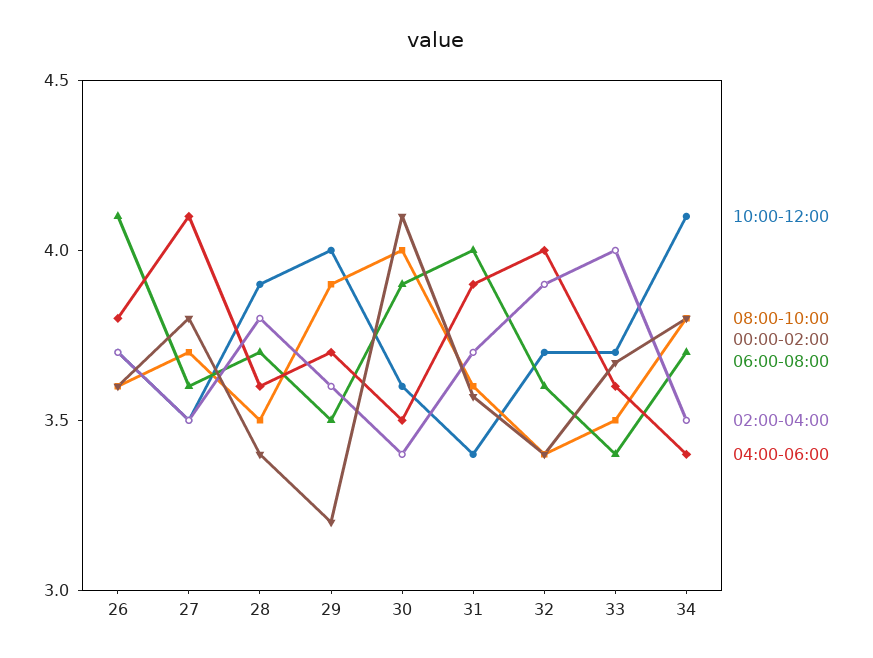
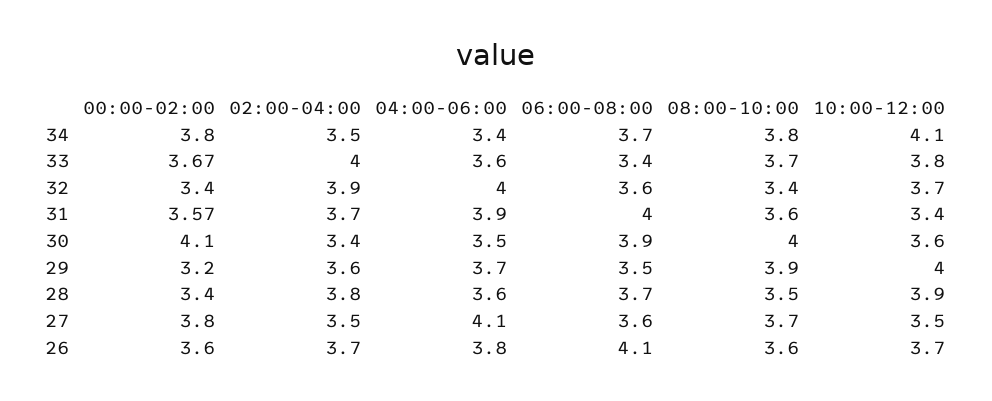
  {
    "10:00-12:00": {
      "26": 3.7,
      "27": 3.5,
      "28": 3.9,
      "29": 4,
      "30": 3.6,
      "31": 3.4,
      "32": 3.7,
-     "33": 3.7,
+     "33": 3.8,
      "34": 4.1
    },
    "08:00-10:00": {
      "26": 3.6,
      "27": 3.7,
      "28": 3.5,
      "29": 3.9,
      "30": 4,
      "31": 3.6,
      "32": 3.4,
-     "33": 3.5,
+     "33": 3.7,
      "34": 3.8
    },
    "00:00-02:00": {
      "26": 3.6,
      "27": 3.8,
      "28": 3.4,
      "29": 3.2,
      "30": 4.1,
      "31": 3.57,
      "32": 3.4,
      "33": 3.67,
      "34": 3.8
    },
    "06:00-08:00": {
      "26": 4.1,
      "27": 3.6,
      "28": 3.7,
      "29": 3.5,
      "30": 3.9,
      "31": 4,
      "32": 3.6,
      "33": 3.4,
      "34": 3.7
    },
    "02:00-04:00": {
      "26": 3.7,
      "27": 3.5,
      "28": 3.8,
      "29": 3.6,
      "30": 3.4,
      "31": 3.7,
      "32": 3.9,
      "33": 4,
      "34": 3.5
    },
    "04:00-06:00": {
      "26": 3.8,
      "27": 4.1,
      "28": 3.6,
      "29": 3.7,
      "30": 3.5,
      "31": 3.9,
      "32": 4,
      "33": 3.6,
      "34": 3.4
    }
  }

